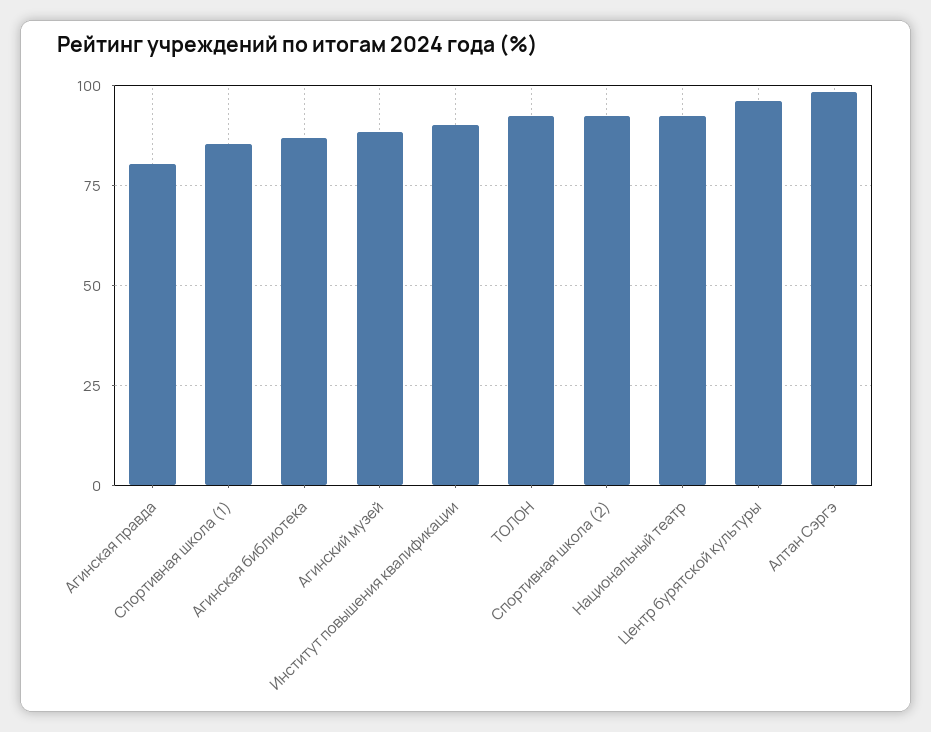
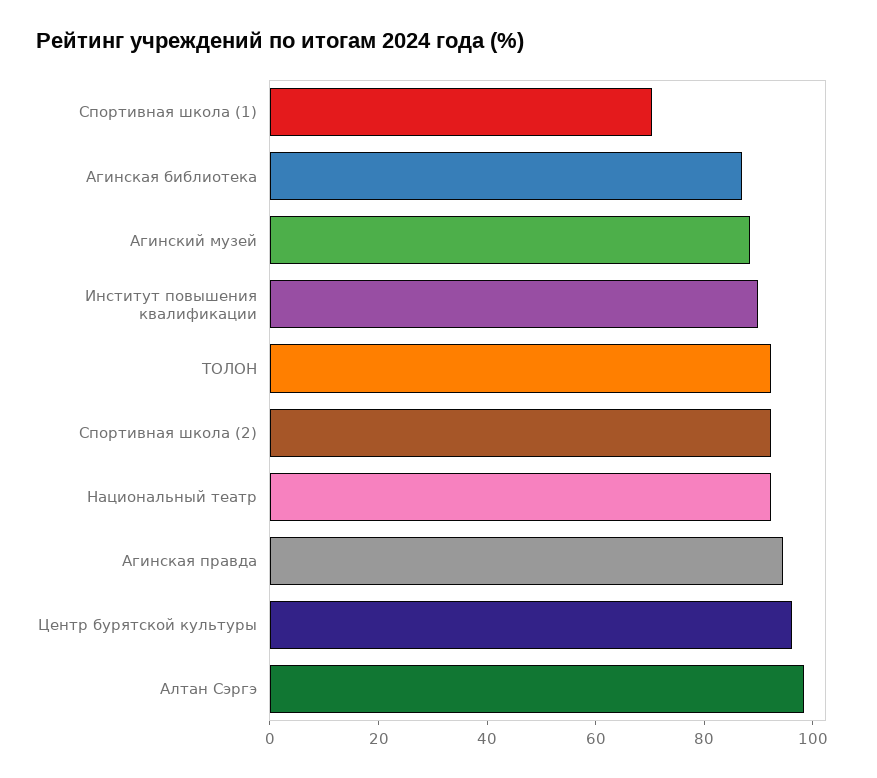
  {
-   "Агинская правда": 80,
+   "Агинская правда": 95,
-   "Спортивная школа (1)": 85,
+   "Спортивная школа (1)": 70,
    "Агинская библиотека": 87.5,
    "Агинский музей": 87.5,
    "Институт повышения квалификации": 90,
    "ТОЛОН": 92.5,
    "Спортивная школа (2)": 92.5,
    "Национальный театр": 92.5,
    "Центр бурятской культуры": 95,
    "Алтан Сэргэ": 97.5
  }

